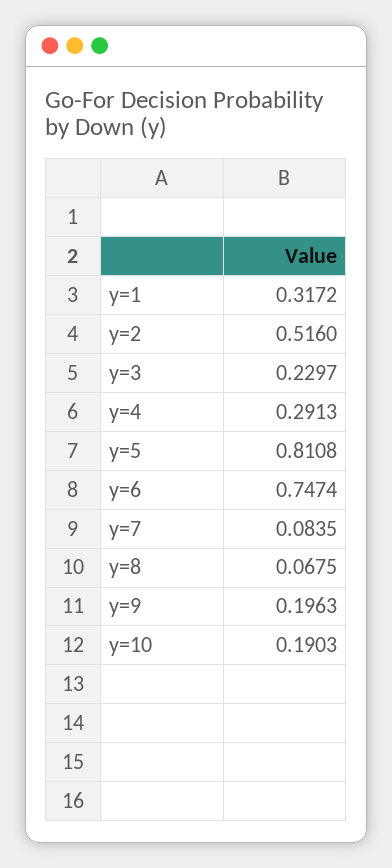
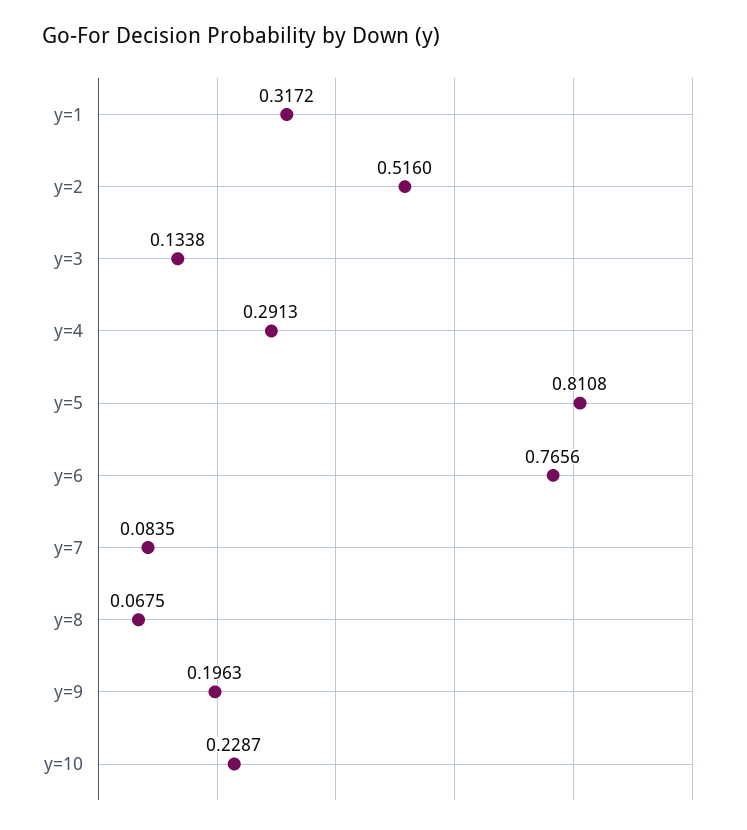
  {
    "y=1": 0.3172,
    "y=2": 0.516,
-   "y=3": 0.2297,
+   "y=3": 0.1338,
    "y=4": 0.2913,
    "y=5": 0.8108,
-   "y=6": 0.7474,
+   "y=6": 0.7656,
    "y=7": 0.0835,
    "y=8": 0.0675,
    "y=9": 0.1963,
-   "y=10": 0.1903
+   "y=10": 0.2287
  }

